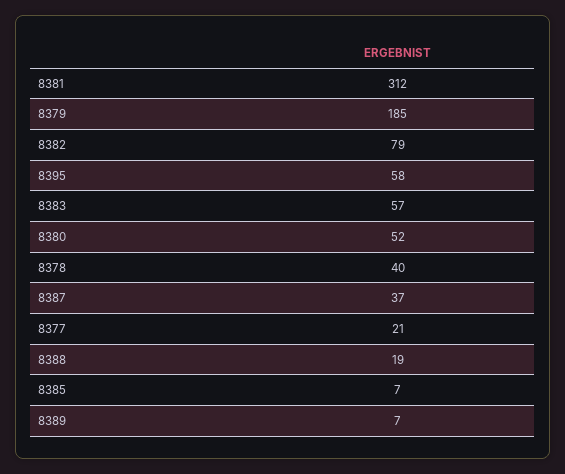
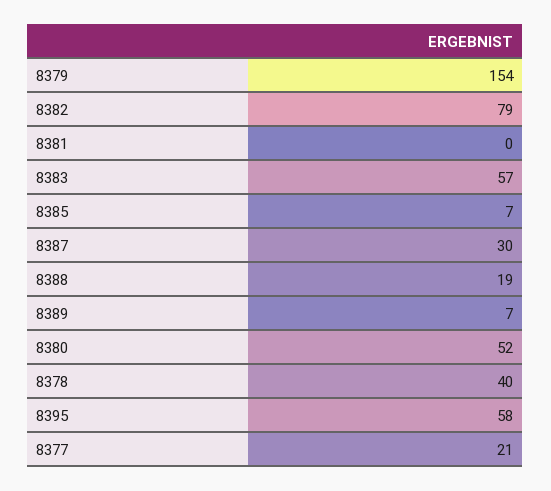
  {
-   "8381": 312,
+   "8381": 0,
-   "8379": 185,
+   "8379": 154,
    "8382": 79,
    "8395": 58,
    "8383": 57,
    "8380": 52,
    "8378": 40,
-   "8387": 37,
+   "8387": 30,
    "8377": 21,
    "8388": 19,
    "8385": 7,
    "8389": 7
  }

